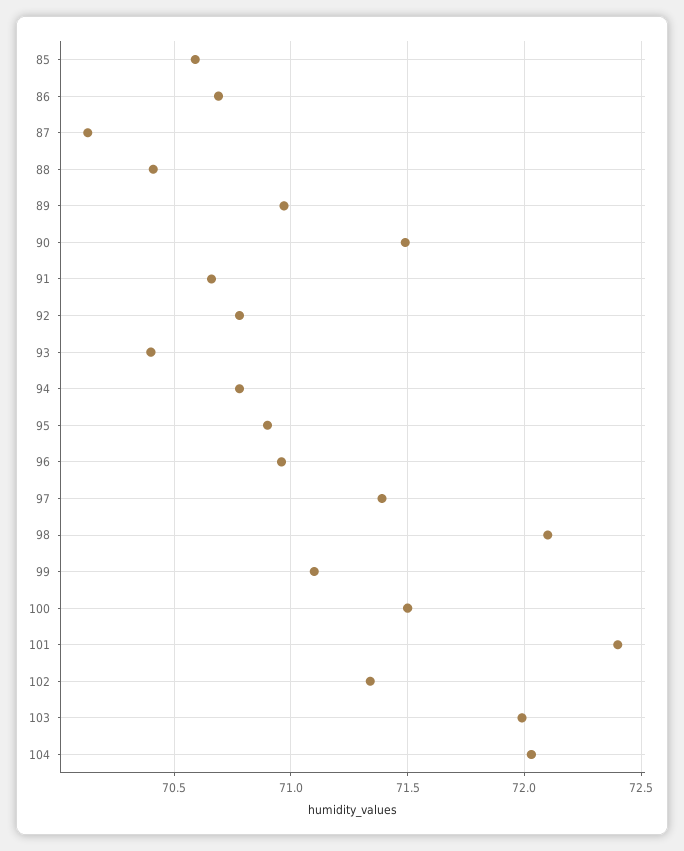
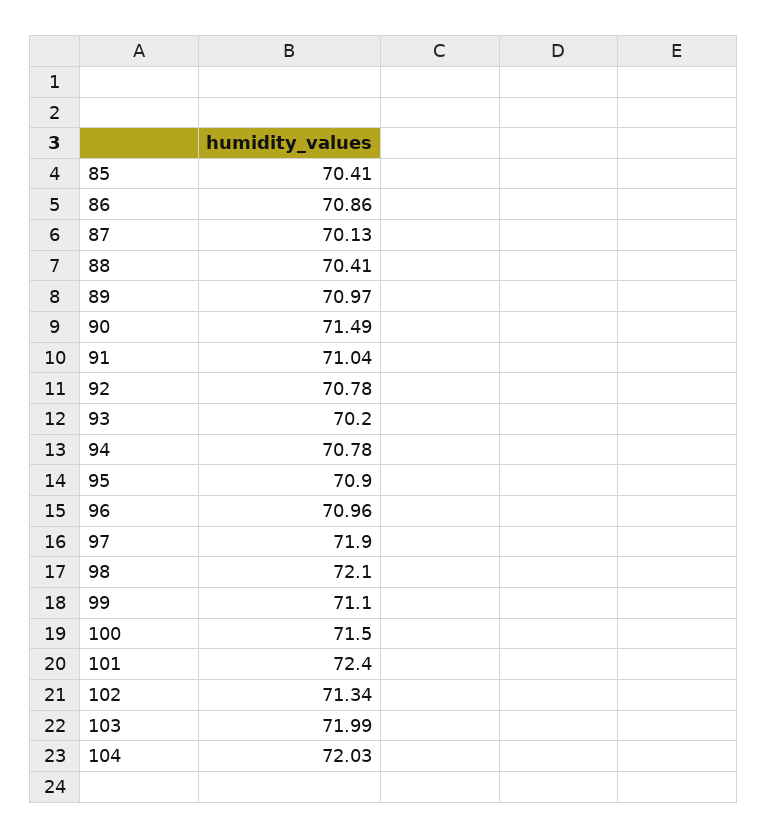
  {
-   "85": 70.6,
+   "85": 70.41,
-   "86": 70.7,
+   "86": 70.86,
    "87": 70.13,
    "88": 70.41,
    "89": 70.97,
    "90": 71.49,
-   "91": 70.65,
+   "91": 71.04,
    "92": 70.78,
-   "93": 70.4,
+   "93": 70.2,
    "94": 70.78,
    "95": 70.9,
    "96": 70.96,
-   "97": 71.4,
+   "97": 71.9,
    "98": 72.1,
    "99": 71.1,
    "100": 71.5,
    "101": 72.4,
    "102": 71.34,
    "103": 71.99,
    "104": 72.03
  }

